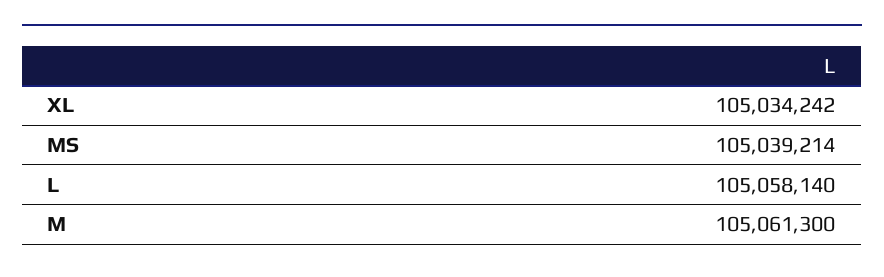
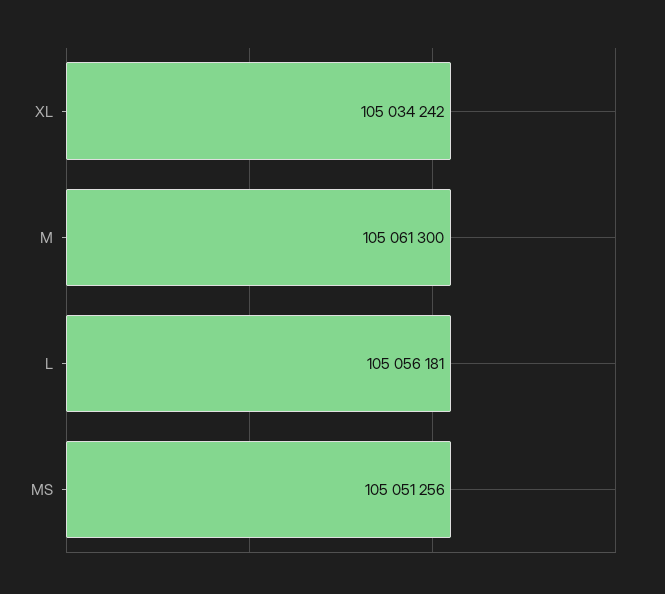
  {
    "XL": 105034242,
-   "MS": 105039214,
+   "MS": 105051256,
-   "L": 105058140,
+   "L": 105056181,
    "M": 105061300
  }

